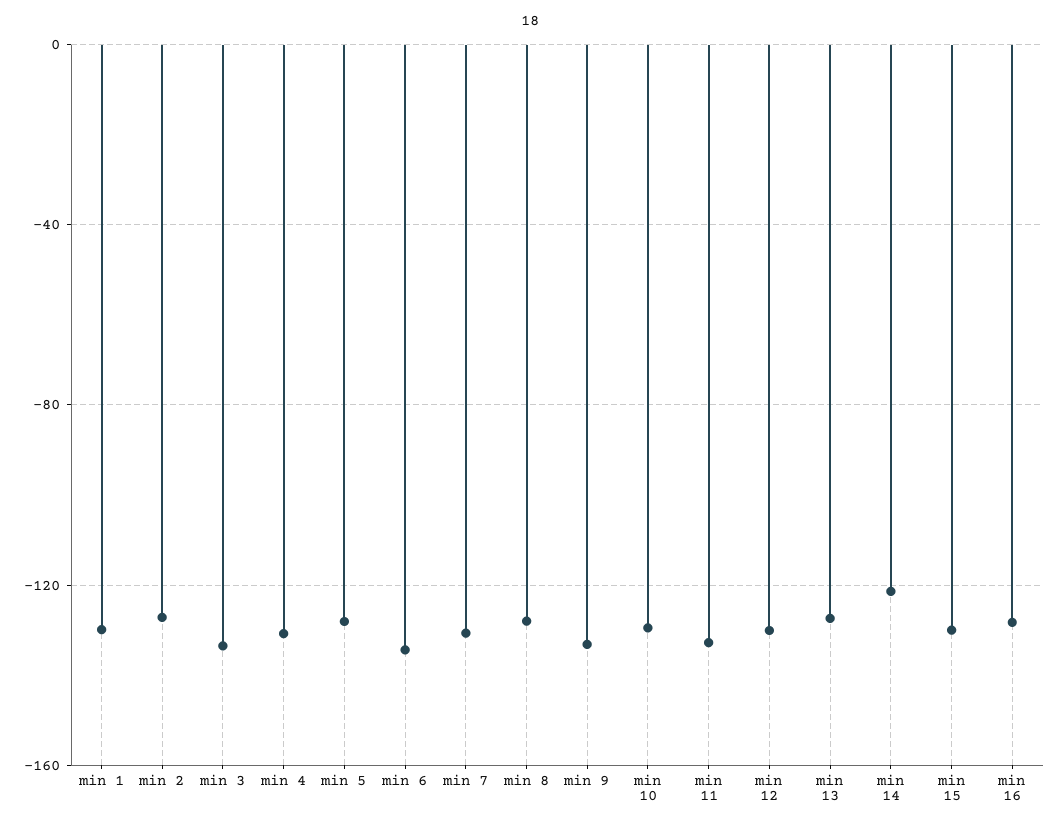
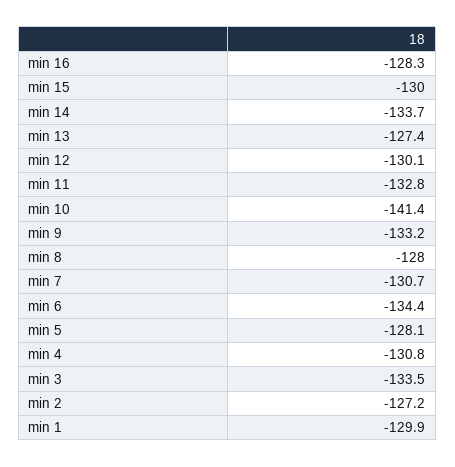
  {
    "min 1": -129.9,
    "min 2": -127.2,
    "min 3": -133.5,
    "min 4": -130.8,
    "min 5": -128.1,
    "min 6": -134.4,
    "min 7": -130.7,
    "min 8": -128,
    "min 9": -133.2,
-   "min 10": -130,
+   "min 10": -141.4,
    "min 11": -132.8,
    "min 12": -130.1,
    "min 13": -127.4,
-   "min 14": -120,
+   "min 14": -133.7,
    "min 15": -130,
    "min 16": -128.3
  }

